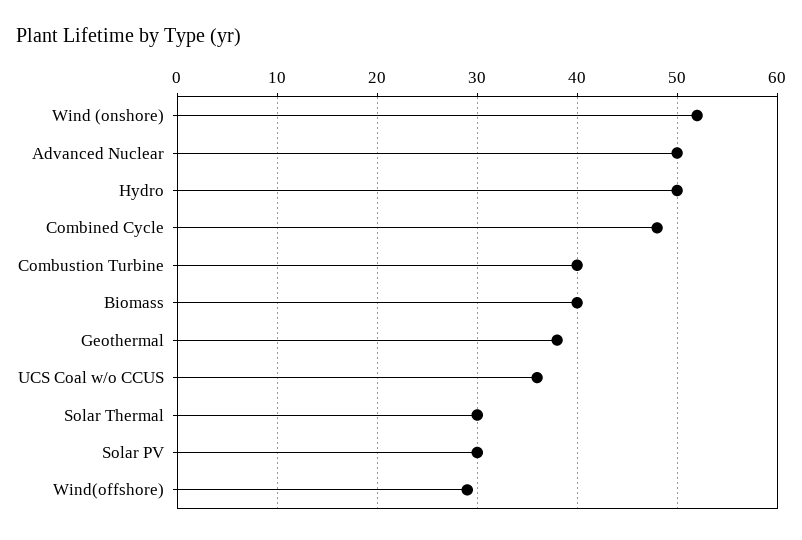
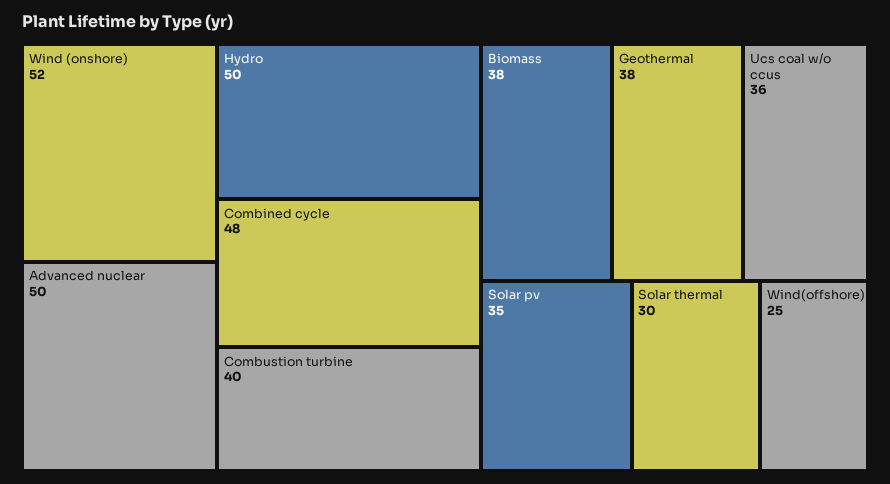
  {
    "Wind (onshore)": 52,
    "Advanced Nuclear": 50,
    "Hydro": 50,
    "Combined Cycle": 48,
    "Combustion Turbine": 40,
-   "Biomass": 40,
+   "Biomass": 38,
    "Geothermal": 38,
    "UCS Coal w/o CCUS": 36,
    "Solar Thermal": 30,
-   "Solar PV": 30,
+   "Solar PV": 35,
-   "Wind(offshore)": 29
+   "Wind(offshore)": 25
  }

